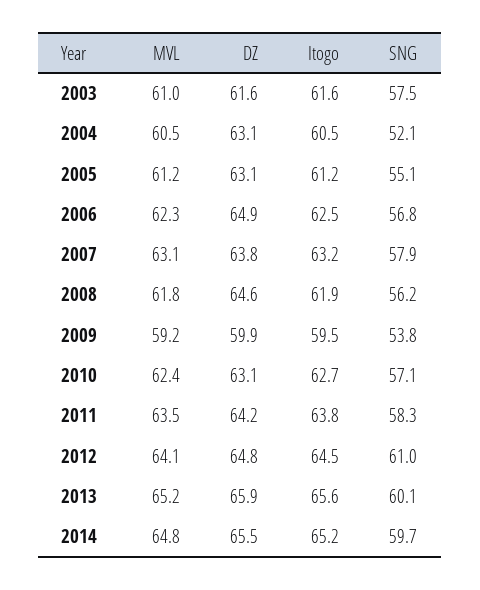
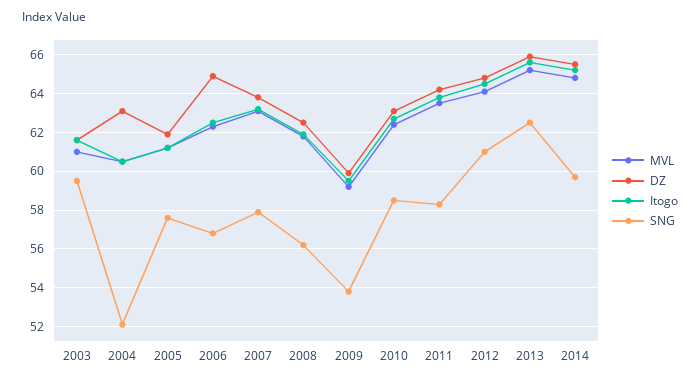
  {
    "MVL": {
      "2003": 61,
      "2004": 60.5,
      "2005": 61.2,
      "2006": 62.3,
      "2007": 63.1,
      "2008": 61.8,
      "2009": 59.2,
      "2010": 62.4,
      "2011": 63.5,
      "2012": 64.1,
      "2013": 65.2,
      "2014": 64.8
    },
    "DZ": {
      "2003": 61.6,
      "2004": 63.1,
-     "2005": 63.1,
+     "2005": 62,
      "2006": 64.9,
      "2007": 63.8,
-     "2008": 64.6,
+     "2008": 62.5,
      "2009": 59.9,
      "2010": 63.1,
      "2011": 64.2,
      "2012": 64.8,
      "2013": 65.9,
      "2014": 65.5
    },
    "Itogo": {
      "2003": 61.6,
      "2004": 60.5,
      "2005": 61.2,
      "2006": 62.5,
      "2007": 63.2,
      "2008": 61.9,
      "2009": 59.5,
      "2010": 62.7,
      "2011": 63.8,
      "2012": 64.5,
      "2013": 65.6,
      "2014": 65.2
    },
    "SNG": {
-     "2003": 57.5,
+     "2003": 59.5,
      "2004": 52.1,
-     "2005": 55.1,
+     "2005": 57.5,
      "2006": 56.8,
      "2007": 57.9,
      "2008": 56.2,
      "2009": 53.8,
-     "2010": 57.1,
+     "2010": 58.5,
      "2011": 58.3,
      "2012": 61,
-     "2013": 60.1,
+     "2013": 62.5,
      "2014": 59.7
    }
  }

